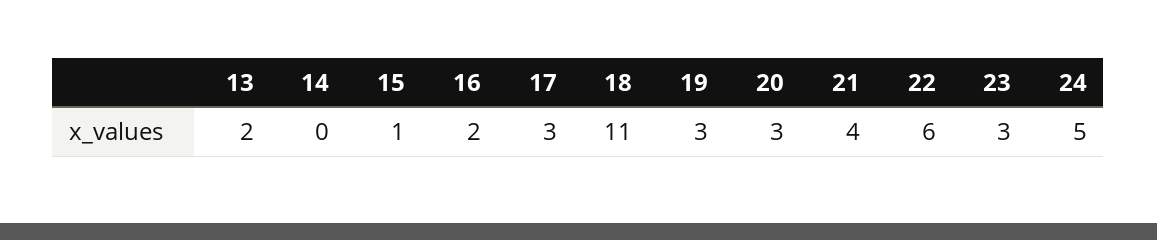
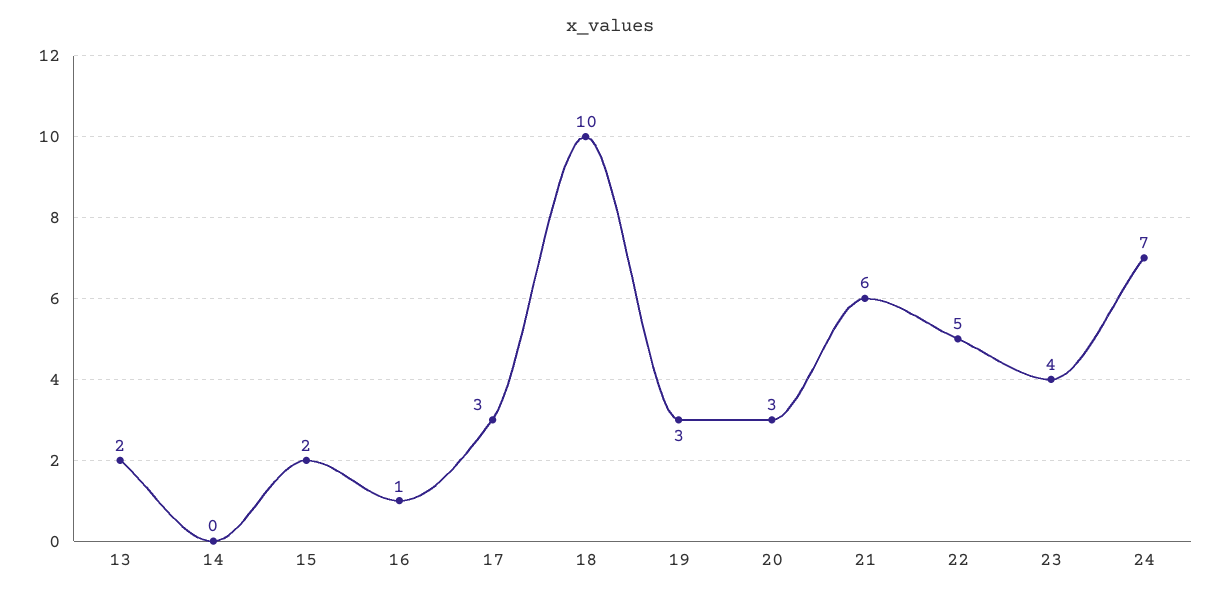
  {
    "13": 2,
    "14": 0,
-   "15": 1,
+   "15": 2,
-   "16": 2,
+   "16": 1,
    "17": 3,
-   "18": 11,
+   "18": 10,
    "19": 3,
    "20": 3,
-   "21": 4,
+   "21": 6,
-   "22": 6,
+   "22": 5,
-   "23": 3,
+   "23": 4,
-   "24": 5
+   "24": 7
  }

